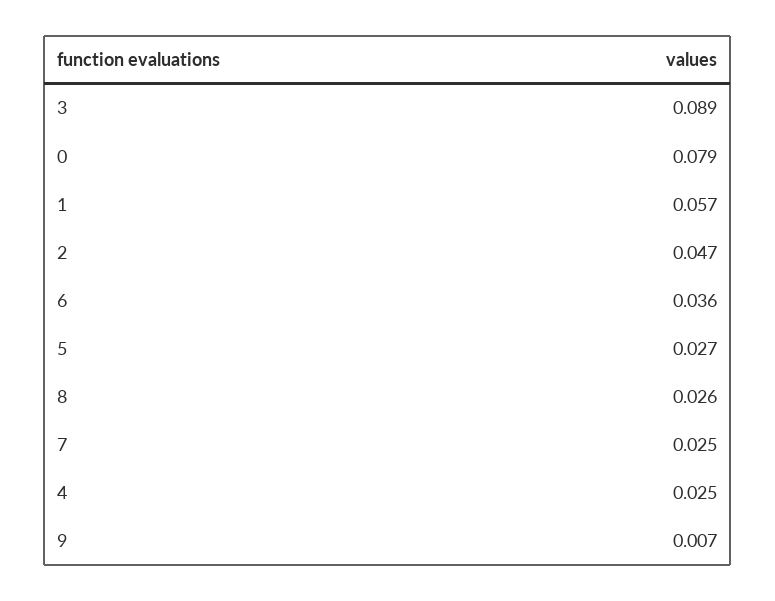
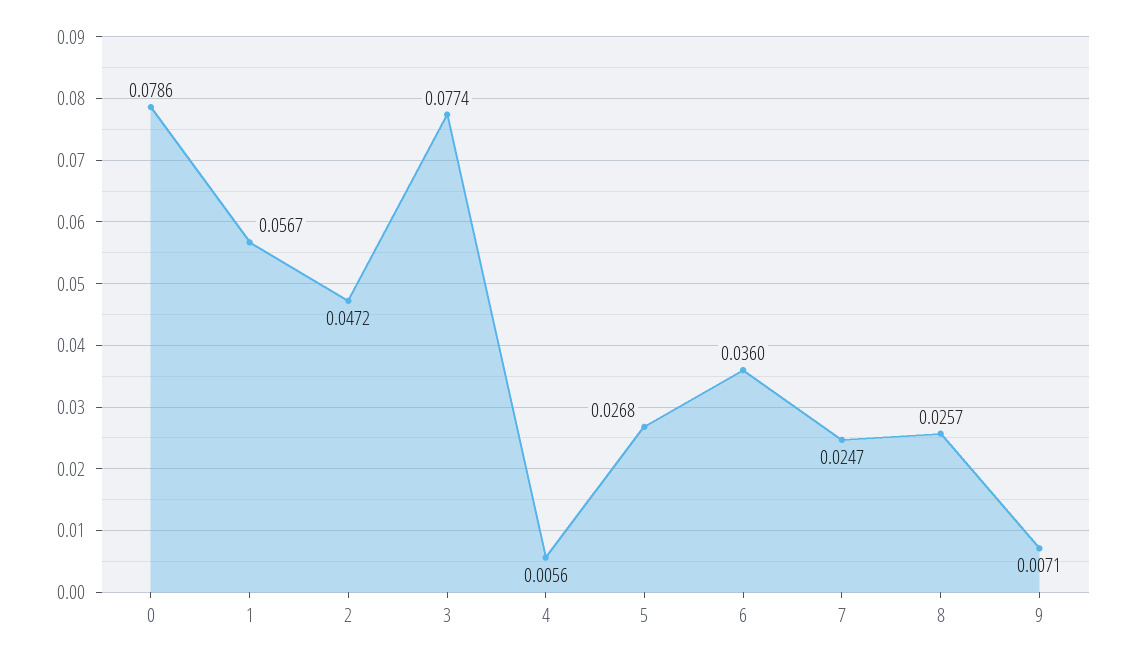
  {
-   "3": 0.089,
+   "3": 0.0774,
    "0": 0.0786,
    "1": 0.0567,
    "2": 0.0472,
    "6": 0.036,
    "5": 0.0268,
    "8": 0.0257,
    "7": 0.0247,
-   "4": 0.025,
+   "4": 0.0056,
    "9": 0.0071
  }

